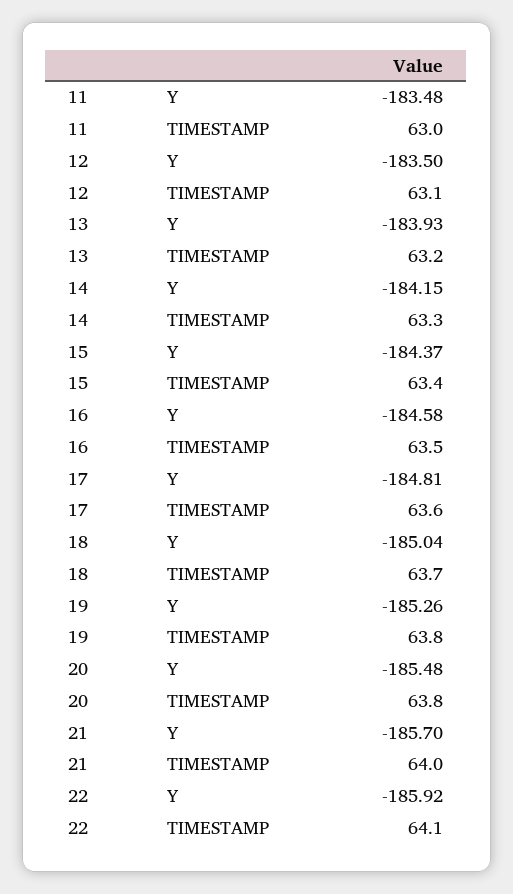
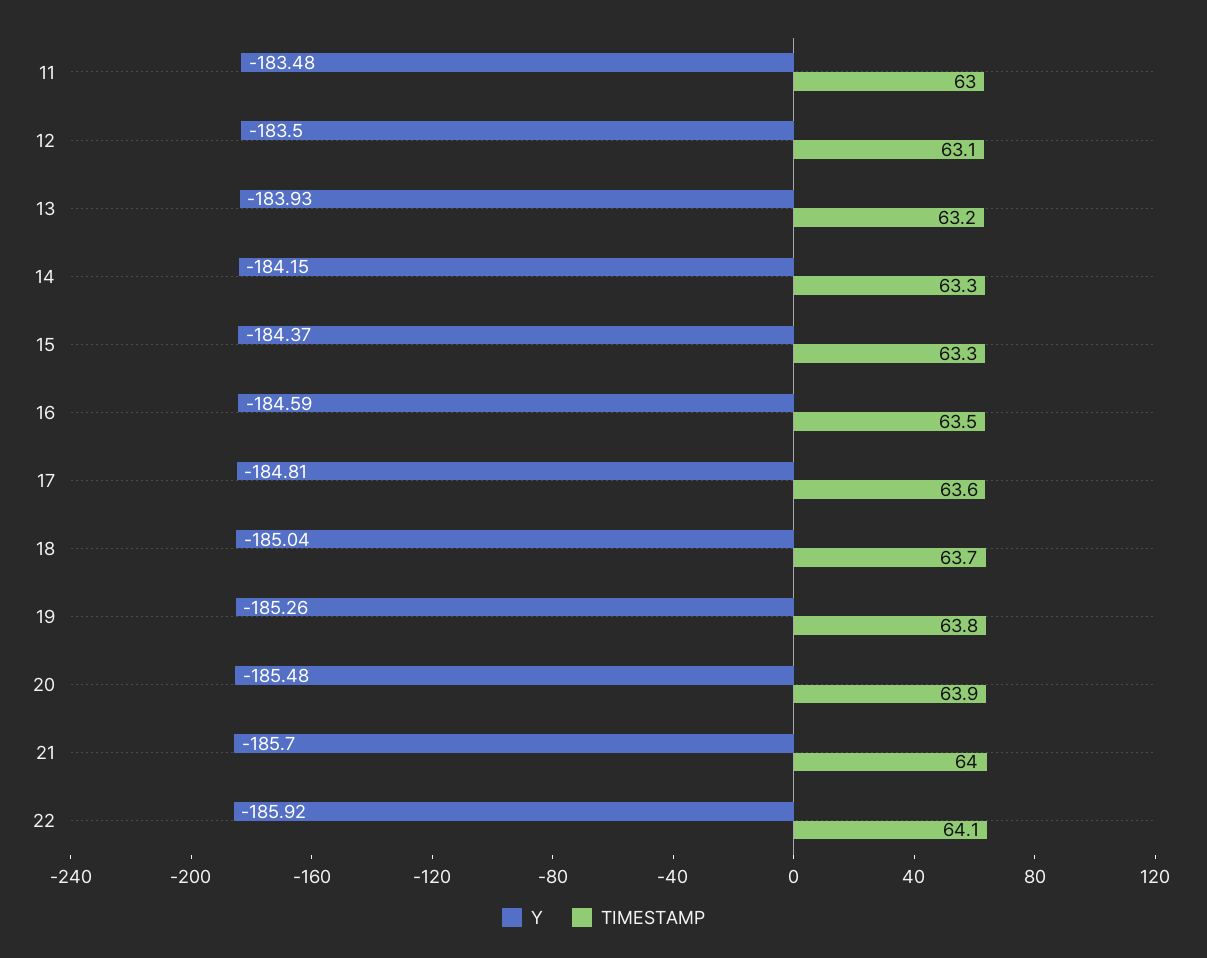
  {
    "Y": {
      "11": -183.48,
      "12": -183.5,
      "13": -183.93,
      "14": -184.15,
      "15": -184.37,
-     "16": -184.58,
+     "16": -184.59,
      "17": -184.81,
      "18": -185.04,
      "19": -185.26,
      "20": -185.48,
      "21": -185.7,
      "22": -185.92
    },
    "TIMESTAMP": {
      "11": 63,
      "12": 63.1,
      "13": 63.2,
      "14": 63.3,
-     "15": 63.4,
+     "15": 63.3,
      "16": 63.5,
      "17": 63.6,
      "18": 63.7,
      "19": 63.8,
-     "20": 63.8,
+     "20": 63.9,
      "21": 64,
      "22": 64.1
    }
  }

